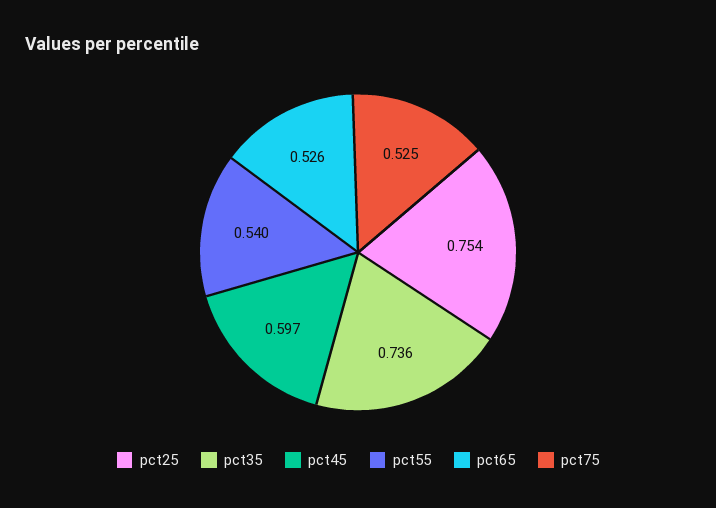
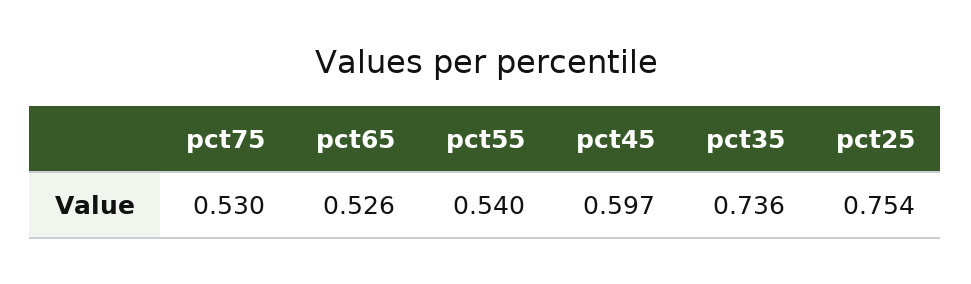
  {
    "pct25": 0.754,
    "pct35": 0.736,
    "pct45": 0.597,
    "pct55": 0.54,
    "pct65": 0.526,
-   "pct75": 0.525
+   "pct75": 0.53
  }

